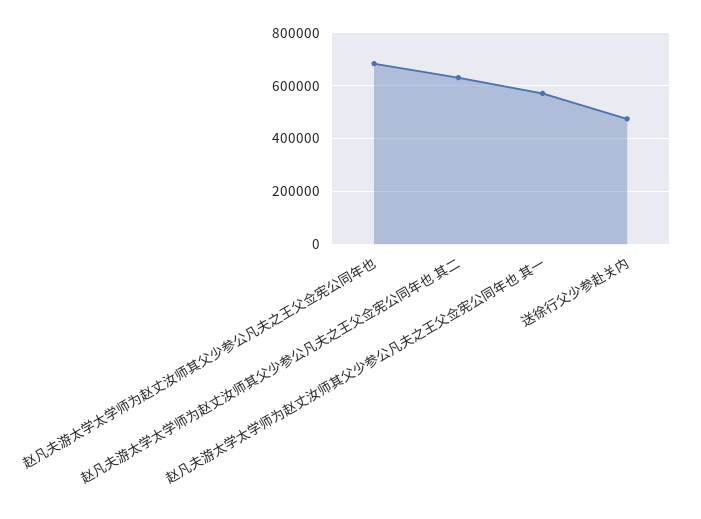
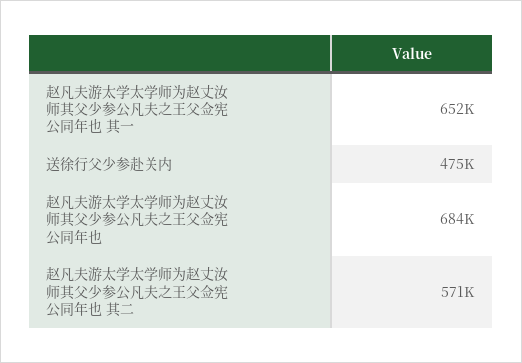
  {
    "赵凡夫游太学太学师为赵丈汝师其父少参公凡夫之王父佥宪公同年也": 684000,
-   "赵凡夫游太学太学师为赵丈汝师其父少参公凡夫之王父佥宪公同年也 其二": 625000,
+   "赵凡夫游太学太学师为赵丈汝师其父少参公凡夫之王父佥宪公同年也 其二": 571000,
-   "赵凡夫游太学太学师为赵丈汝师其父少参公凡夫之王父佥宪公同年也 其一": 575000,
+   "赵凡夫游太学太学师为赵丈汝师其父少参公凡夫之王父佥宪公同年也 其一": 652000,
    "送徐行父少参赴关内": 475000
  }

